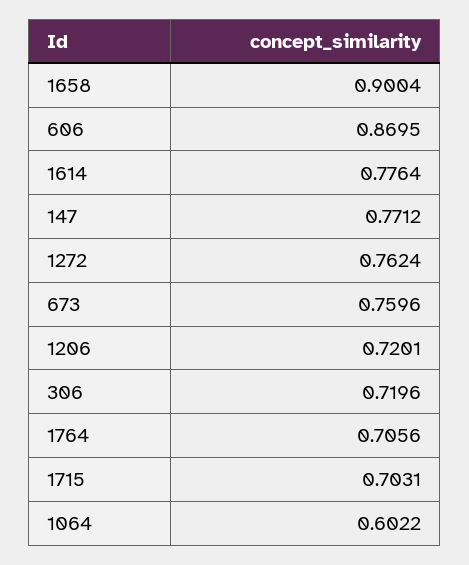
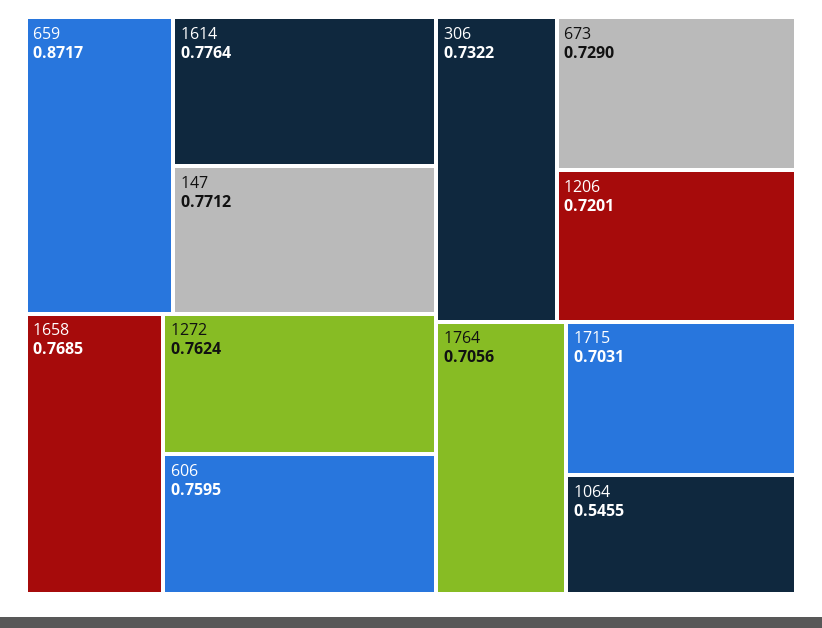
  {
-   "1658": 0.9004,
+   "1658": 0.7685,
-   "606": 0.8695,
+   "606": 0.7595,
    "1614": 0.7764,
    "147": 0.7712,
    "1272": 0.7624,
-   "673": 0.7596,
+   "673": 0.729,
    "1206": 0.7201,
-   "306": 0.7196,
+   "306": 0.7322,
    "1764": 0.7056,
    "1715": 0.7031,
-   "1064": 0.6022
+   "1064": 0.5455,
+   "659": 0.8717
  }

